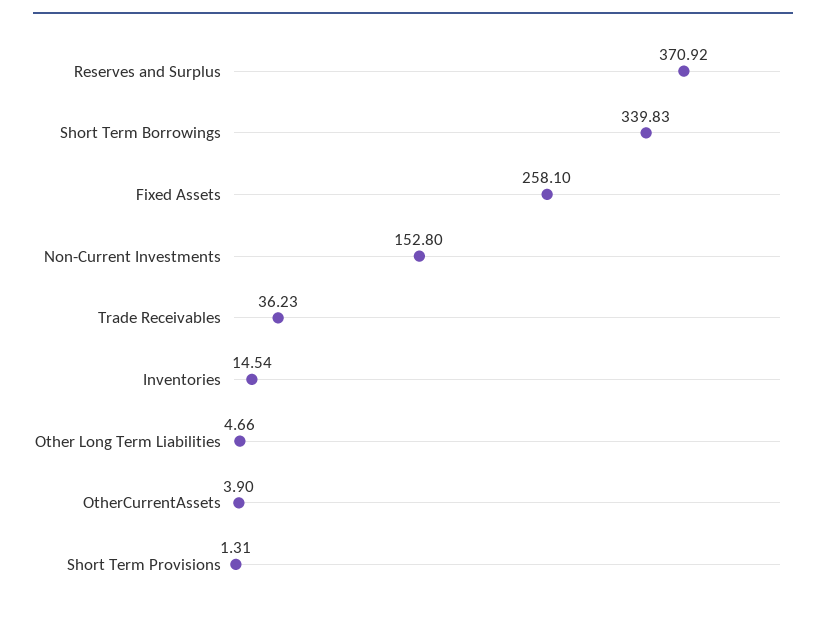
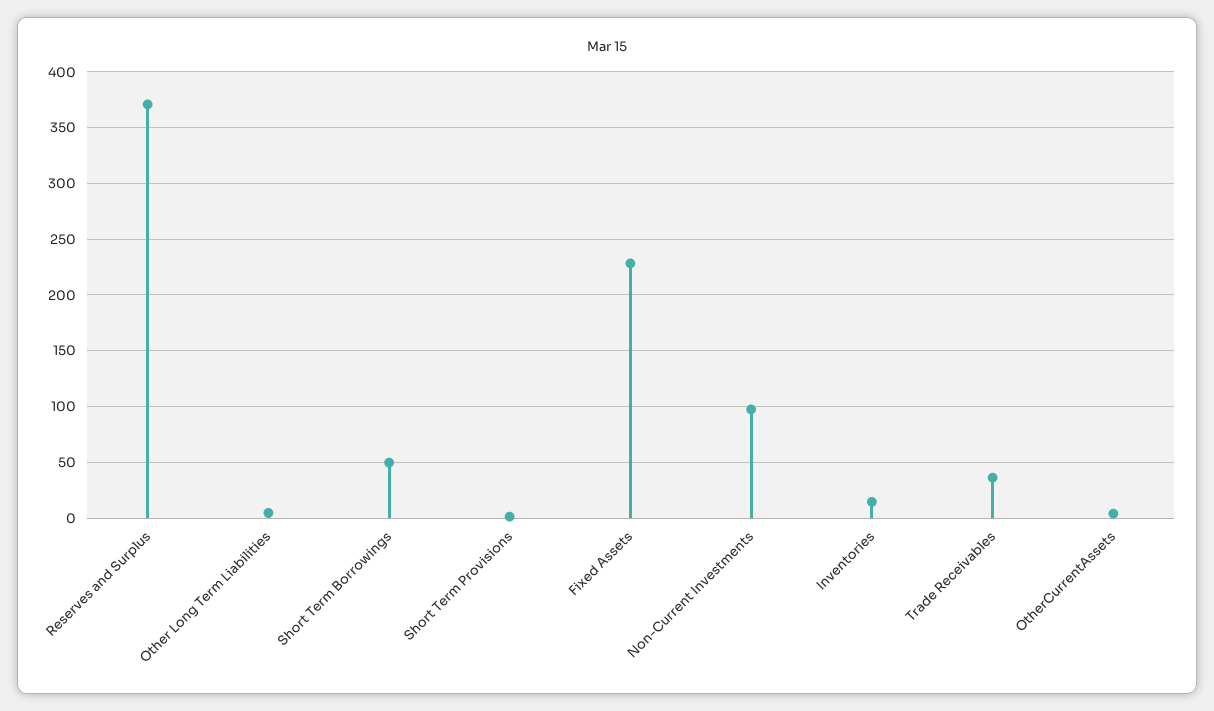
  {
    "Reserves and Surplus": 370.92,
-   "Short Term Borrowings": 339.83,
+   "Short Term Borrowings": 50,
-   "Fixed Assets": 258.1,
+   "Fixed Assets": 230,
-   "Non-Current Investments": 152.8,
+   "Non-Current Investments": 100,
    "Trade Receivables": 36.23,
    "Inventories": 14.54,
    "Other Long Term Liabilities": 4.66,
    "OtherCurrentAssets": 3.9,
    "Short Term Provisions": 1.31
  }

